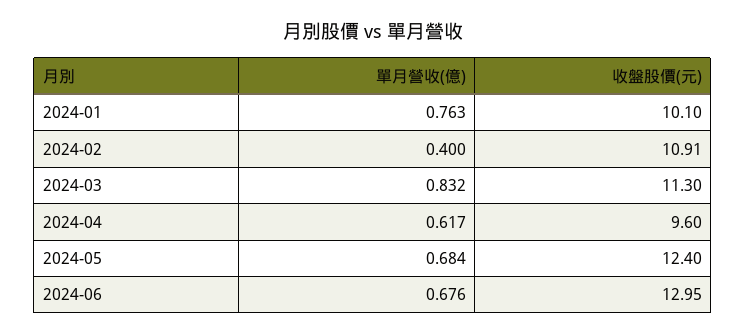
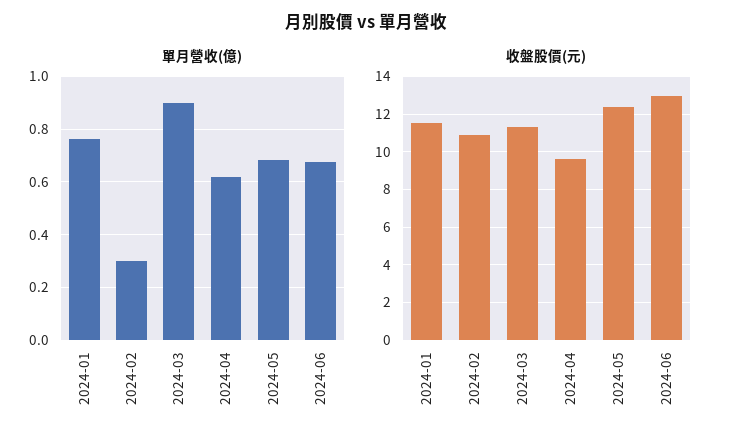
  {
    "單月營收(億)": {
      "2024-01": 0.763,
-     "2024-02": 0.4,
+     "2024-02": 0.3,
-     "2024-03": 0.832,
+     "2024-03": 0.9,
      "2024-04": 0.617,
      "2024-05": 0.684,
      "2024-06": 0.676
    },
    "收盤股價(元)": {
-     "2024-01": 10.1,
+     "2024-01": 11.5,
      "2024-02": 10.91,
      "2024-03": 11.3,
      "2024-04": 9.6,
      "2024-05": 12.4,
      "2024-06": 12.95
    }
  }

